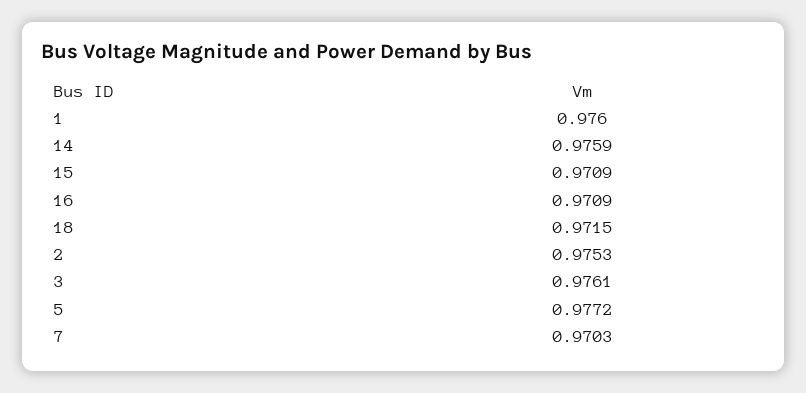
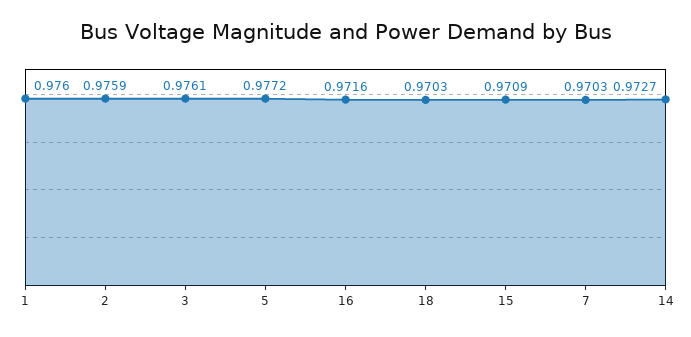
  {
    "1": 0.976,
-   "14": 0.9759,
+   "14": 0.9727,
    "15": 0.9709,
-   "16": 0.9709,
+   "16": 0.9716,
-   "18": 0.9715,
+   "18": 0.9703,
-   "2": 0.9753,
+   "2": 0.9759,
    "3": 0.9761,
    "5": 0.9772,
    "7": 0.9703
  }

